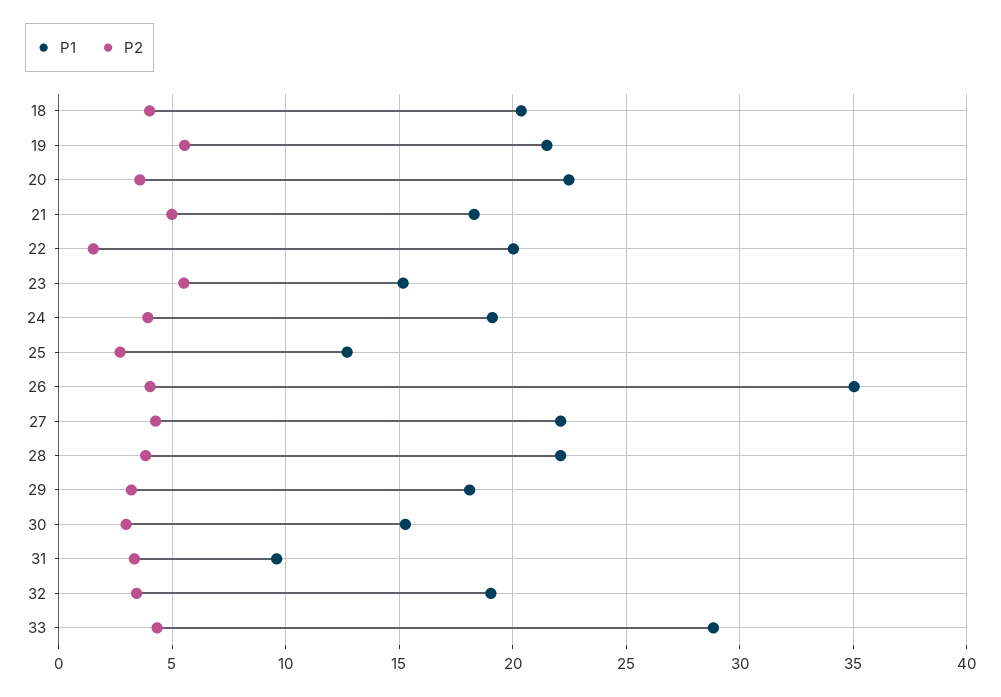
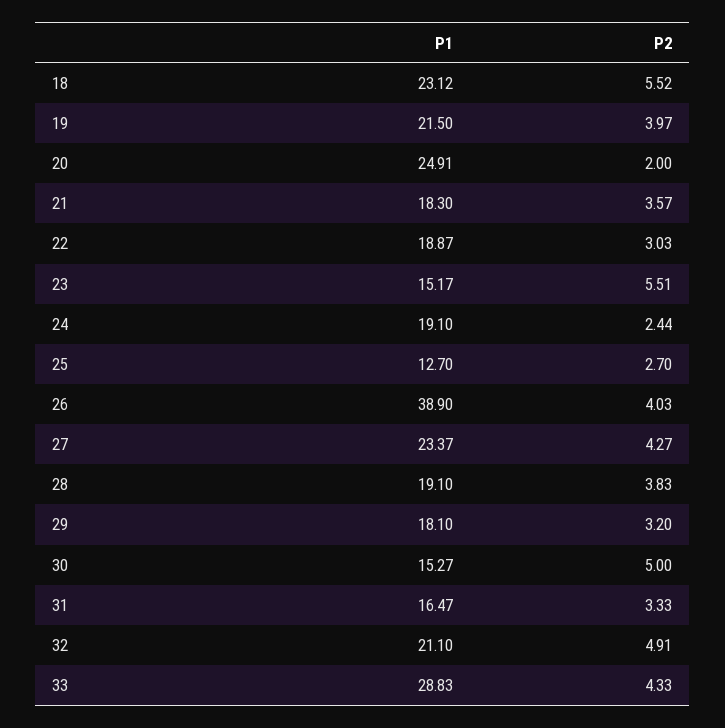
  {
    "P1": {
-     "18": 20.5,
+     "18": 23.12,
      "19": 21.5,
-     "20": 22.5,
+     "20": 24.91,
      "21": 18.3,
-     "22": 20,
+     "22": 18.87,
      "23": 15.17,
      "24": 19.1,
      "25": 12.7,
-     "26": 35,
+     "26": 38.9,
-     "27": 22,
+     "27": 23.37,
-     "28": 22,
+     "28": 19.1,
      "29": 18.1,
      "30": 15.27,
-     "31": 9.5,
+     "31": 16.47,
-     "32": 19,
+     "32": 21.1,
      "33": 28.83
    },
    "P2": {
-     "18": 4,
+     "18": 5.52,
-     "19": 5.5,
+     "19": 3.97,
-     "20": 3.5,
+     "20": 2,
-     "21": 5,
+     "21": 3.57,
-     "22": 1.5,
+     "22": 3.03,
      "23": 5.51,
-     "24": 4,
+     "24": 2.44,
      "25": 2.7,
      "26": 4.03,
      "27": 4.27,
      "28": 3.83,
      "29": 3.2,
-     "30": 3,
+     "30": 5,
      "31": 3.33,
-     "32": 3.5,
+     "32": 4.91,
      "33": 4.33
    }
  }

